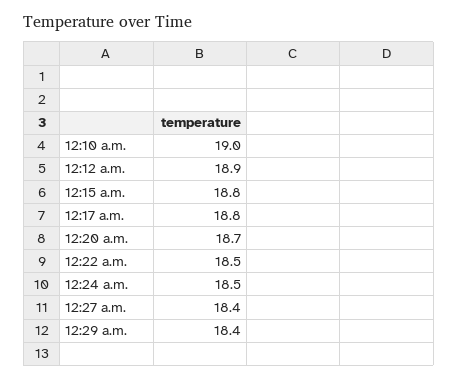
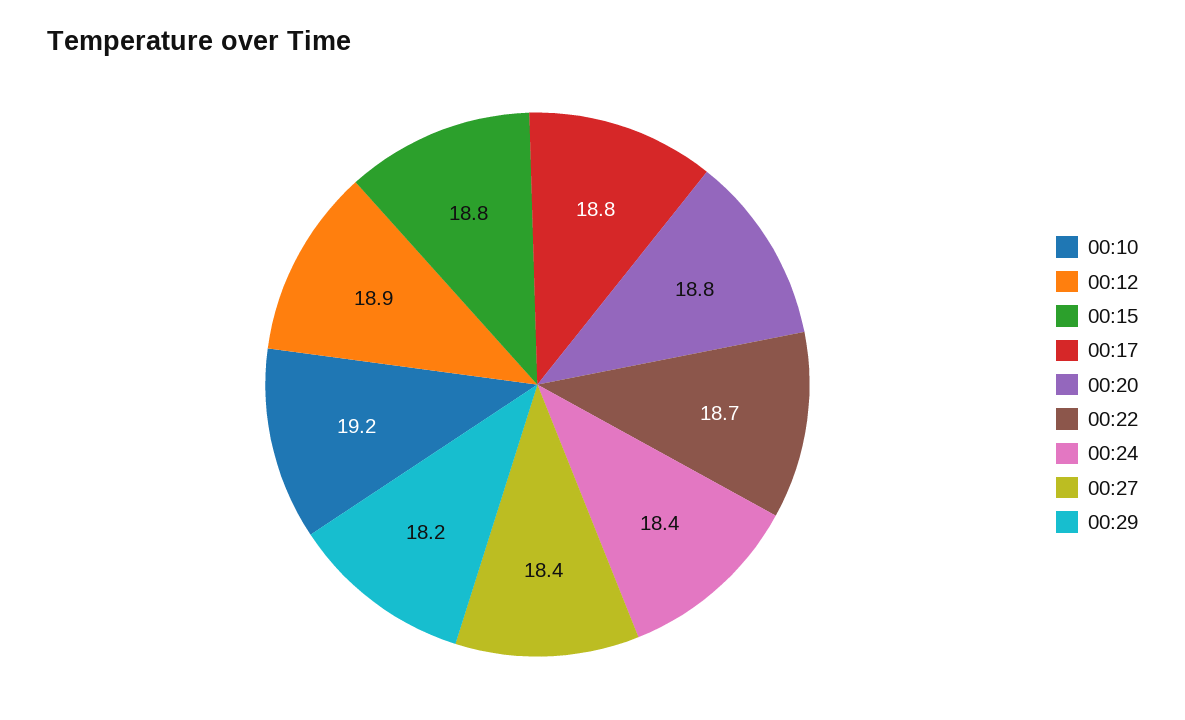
  {
-   "12:10 a.m.": 19,
+   "12:10 a.m.": 19.2,
    "12:12 a.m.": 18.9,
    "12:15 a.m.": 18.8,
    "12:17 a.m.": 18.8,
-   "12:20 a.m.": 18.7,
+   "12:20 a.m.": 18.8,
-   "12:22 a.m.": 18.5,
+   "12:22 a.m.": 18.7,
-   "12:24 a.m.": 18.5,
+   "12:24 a.m.": 18.4,
    "12:27 a.m.": 18.4,
-   "12:29 a.m.": 18.4
+   "12:29 a.m.": 18.2
  }

